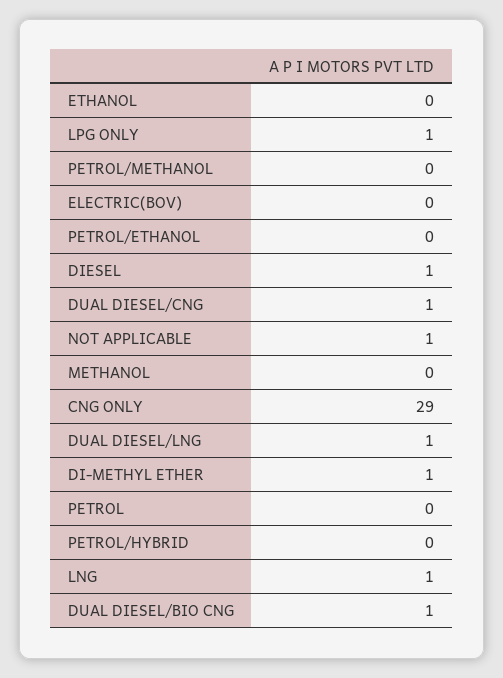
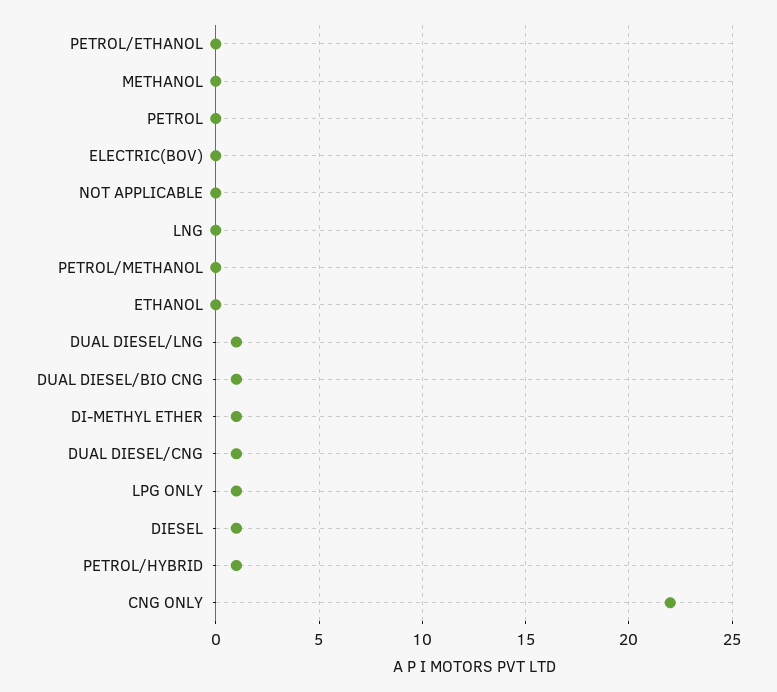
  {
    "ETHANOL": 0,
    "LPG ONLY": 1,
    "PETROL/METHANOL": 0,
    "ELECTRIC(BOV)": 0,
    "PETROL/ETHANOL": 0,
    "DIESEL": 1,
    "DUAL DIESEL/CNG": 1,
-   "NOT APPLICABLE": 1,
+   "NOT APPLICABLE": 0,
    "METHANOL": 0,
-   "CNG ONLY": 29,
+   "CNG ONLY": 22,
    "DUAL DIESEL/LNG": 1,
    "DI-METHYL ETHER": 1,
    "PETROL": 0,
-   "PETROL/HYBRID": 0,
+   "PETROL/HYBRID": 1,
-   "LNG": 1,
+   "LNG": 0,
    "DUAL DIESEL/BIO CNG": 1
  }

